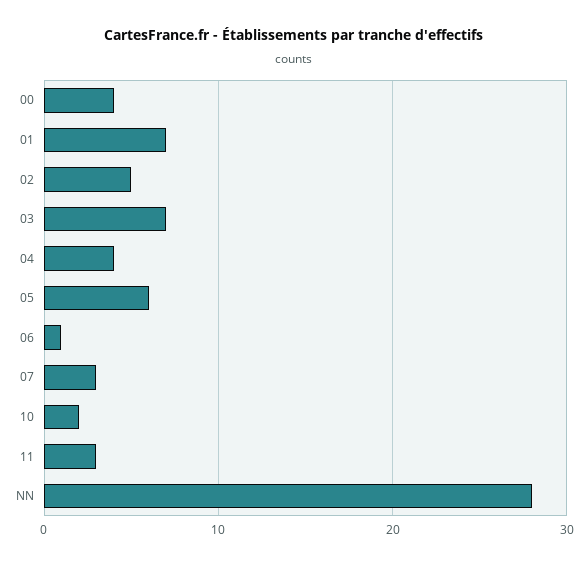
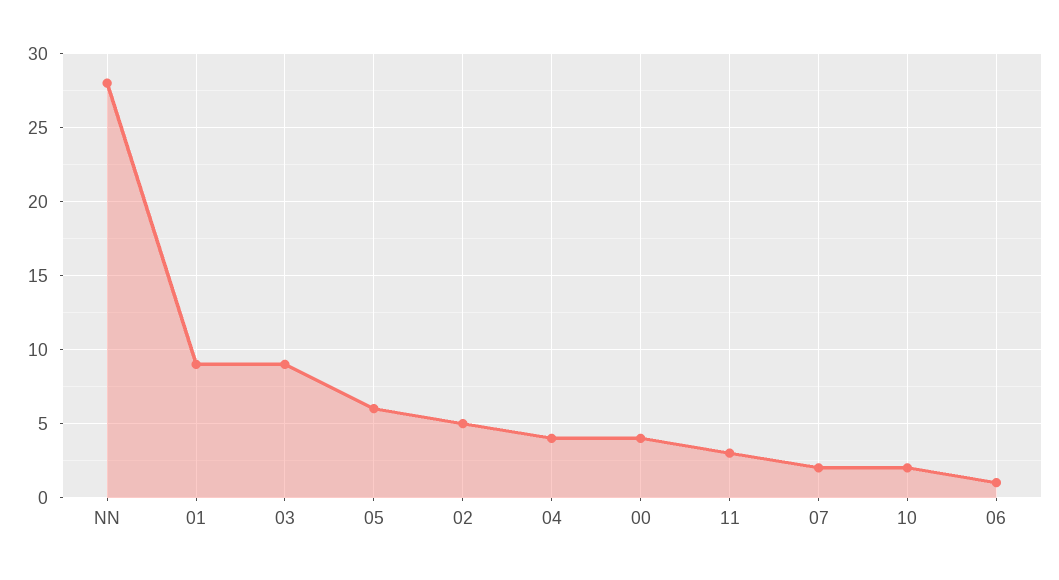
  {
    "00": 4,
-   "01": 7,
+   "01": 9,
    "02": 5,
-   "03": 7,
+   "03": 9,
    "04": 4,
    "05": 6,
    "06": 1,
-   "07": 3,
+   "07": 2,
    "10": 2,
    "11": 3,
    "NN": 28
  }

